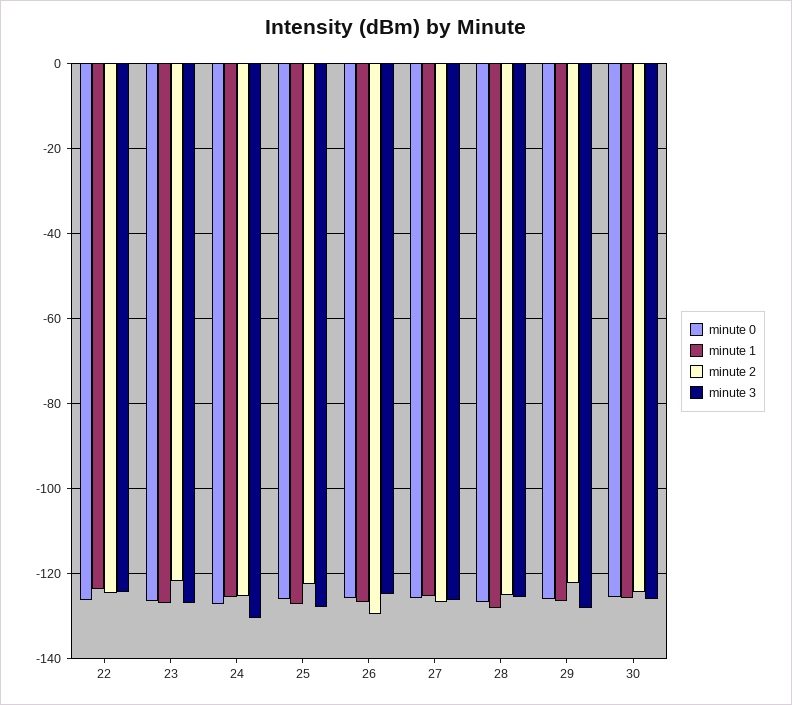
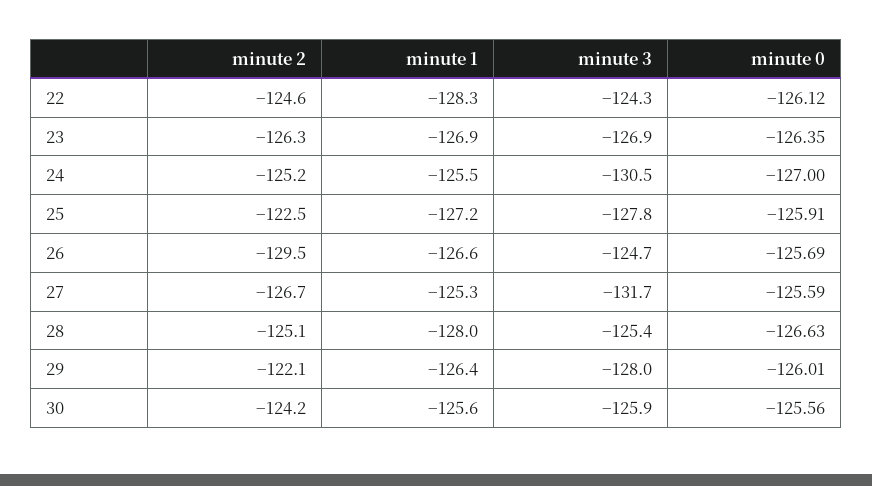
  {
    "minute 0": {
      "22": -126.12,
      "23": -126.35,
      "24": -127,
      "25": -125.91,
      "26": -125.69,
      "27": -125.59,
      "28": -126.63,
      "29": -126.01,
      "30": -125.56
    },
    "minute 1": {
-     "22": -124,
+     "22": -128.3,
      "23": -126.9,
      "24": -125.5,
      "25": -127.2,
      "26": -126.6,
      "27": -125.3,
      "28": -128,
      "29": -126.4,
      "30": -125.6
    },
    "minute 2": {
      "22": -124.6,
-     "23": -122,
+     "23": -126.3,
      "24": -125.2,
      "25": -122.5,
      "26": -129.5,
      "27": -126.7,
      "28": -125.1,
      "29": -122.1,
      "30": -124.2
    },
    "minute 3": {
      "22": -124.3,
      "23": -126.9,
      "24": -130.5,
      "25": -127.8,
      "26": -124.7,
-     "27": -126,
+     "27": -131.7,
      "28": -125.4,
      "29": -128,
      "30": -125.9
    }
  }

